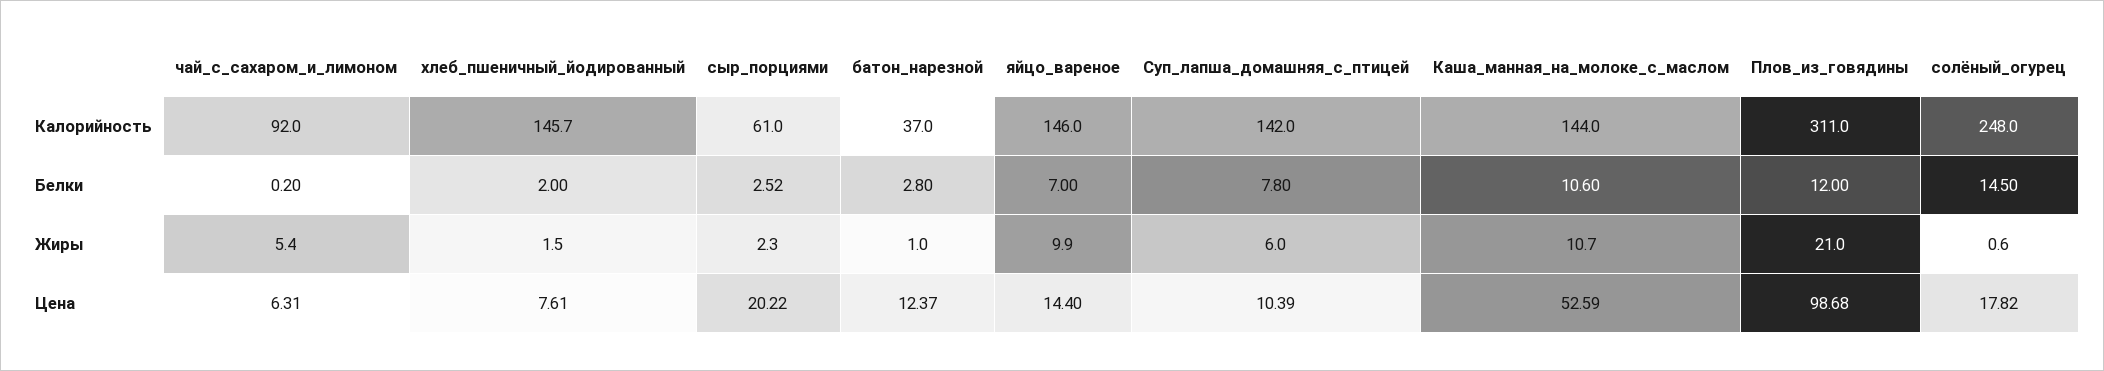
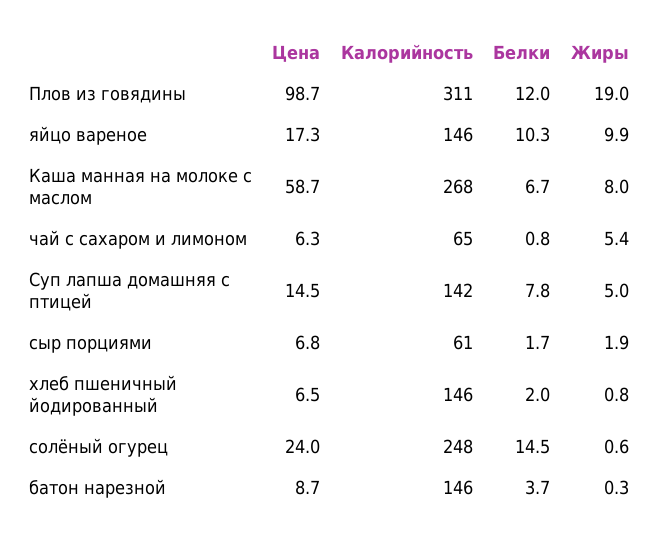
  {
    "чай_с_сахаром_и_лимоном": {
-     "Калорийность": 92,
+     "Калорийность": 65,
-     "Белки": 0.2,
+     "Белки": 0.8,
      "Жиры": 5.4,
      "Цена": 6.31
    },
    "хлеб_пшеничный_йодированный": {
      "Калорийность": 145.7,
      "Белки": 2,
-     "Жиры": 1.5,
+     "Жиры": 0.8,
-     "Цена": 7.61
+     "Цена": 6.5
    },
    "сыр_порциями": {
      "Калорийность": 61,
-     "Белки": 2.52,
+     "Белки": 1.7,
-     "Жиры": 2.3,
+     "Жиры": 1.9,
-     "Цена": 20.22
+     "Цена": 6.8
    },
    "батон_нарезной": {
-     "Калорийность": 37,
+     "Калорийность": 146,
-     "Белки": 2.8,
+     "Белки": 3.7,
-     "Жиры": 1,
+     "Жиры": 0.3,
-     "Цена": 12.37
+     "Цена": 8.7
    },
    "яйцо_вареное": {
      "Калорийность": 146,
-     "Белки": 7,
+     "Белки": 10.3,
      "Жиры": 9.9,
-     "Цена": 14.4
+     "Цена": 17.3
    },
    "Суп_лапша_домашняя_с_птицей": {
      "Калорийность": 142,
      "Белки": 7.8,
-     "Жиры": 6,
+     "Жиры": 5,
-     "Цена": 10.39
+     "Цена": 14.5
    },
    "Каша_манная_на_молоке_с_маслом": {
-     "Калорийность": 144,
+     "Калорийность": 268,
-     "Белки": 10.6,
+     "Белки": 6.7,
-     "Жиры": 10.7,
+     "Жиры": 8,
-     "Цена": 52.59
+     "Цена": 58.7
    },
    "Плов_из_говядины": {
      "Калорийность": 311,
      "Белки": 12,
-     "Жиры": 21,
+     "Жиры": 19,
      "Цена": 98.68
    },
    "солёный_огурец": {
      "Калорийность": 248,
      "Белки": 14.5,
      "Жиры": 0.6,
-     "Цена": 17.82
+     "Цена": 24
    }
  }

